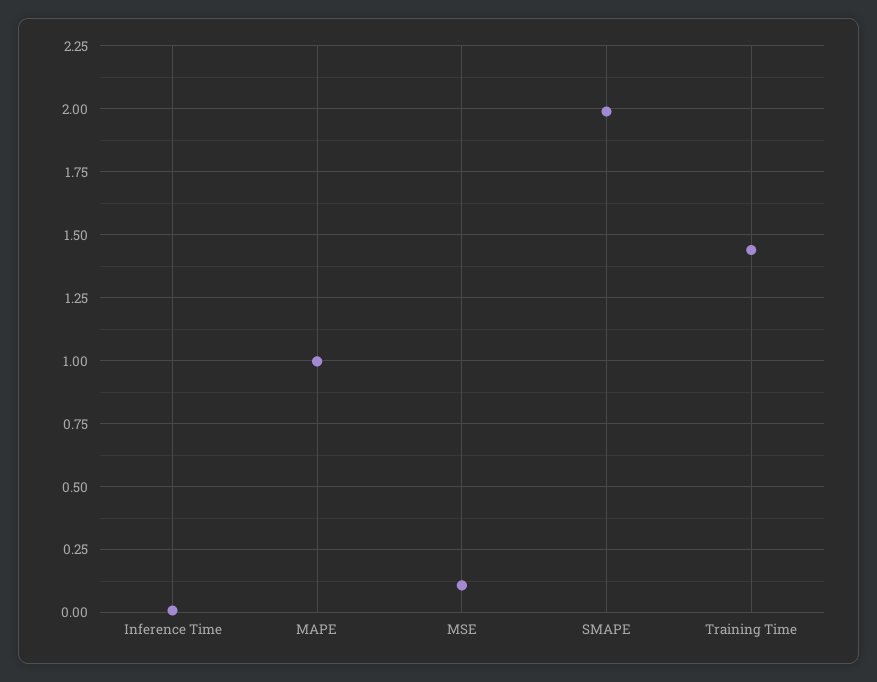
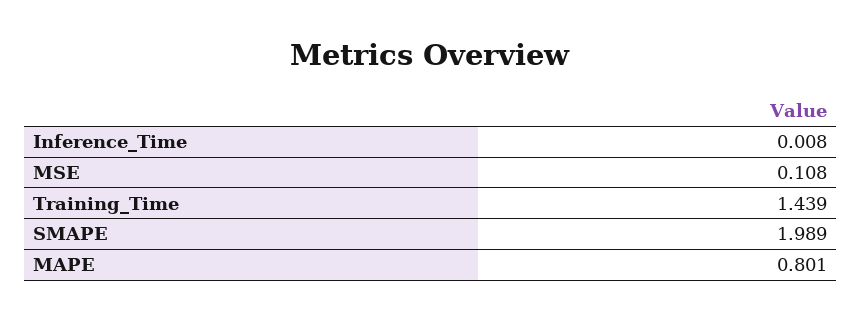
  {
    "Inference Time": 0.008,
-   "MAPE": 1,
+   "MAPE": 0.801,
    "MSE": 0.108,
    "SMAPE": 1.989,
    "Training Time": 1.439
  }

